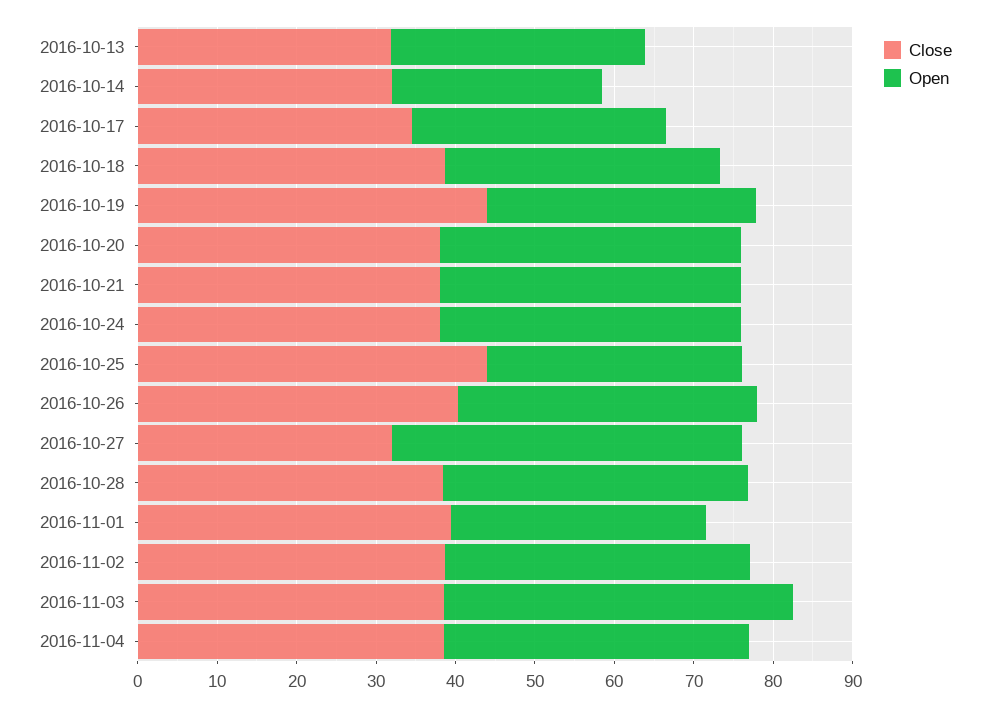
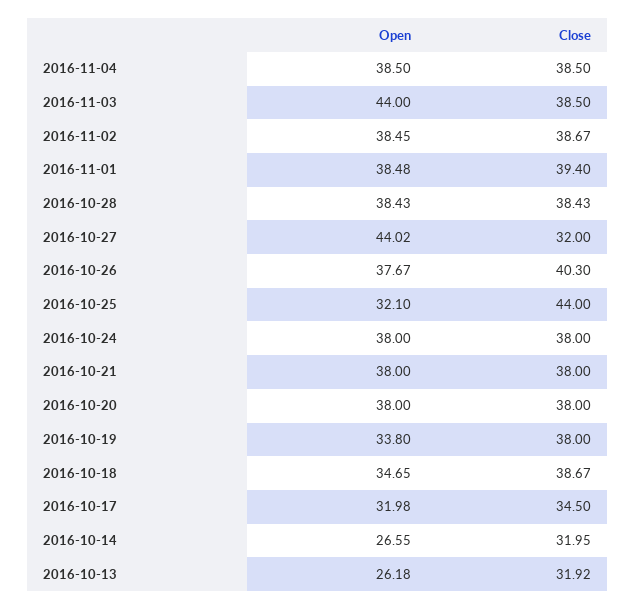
  {
    "Close": {
      "2016-10-13": 31.92,
      "2016-10-14": 31.95,
      "2016-10-17": 34.5,
      "2016-10-18": 38.67,
-     "2016-10-19": 44,
+     "2016-10-19": 38,
      "2016-10-20": 38,
      "2016-10-21": 38,
      "2016-10-24": 38,
      "2016-10-25": 44,
      "2016-10-26": 40.3,
      "2016-10-27": 32,
      "2016-10-28": 38.43,
      "2016-11-01": 39.4,
      "2016-11-02": 38.67,
      "2016-11-03": 38.5,
      "2016-11-04": 38.5
    },
    "Open": {
-     "2016-10-13": 32,
+     "2016-10-13": 26.18,
      "2016-10-14": 26.55,
      "2016-10-17": 31.98,
      "2016-10-18": 34.65,
      "2016-10-19": 33.8,
      "2016-10-20": 38,
      "2016-10-21": 38,
      "2016-10-24": 38,
      "2016-10-25": 32.1,
      "2016-10-26": 37.67,
      "2016-10-27": 44.02,
      "2016-10-28": 38.43,
-     "2016-11-01": 32,
+     "2016-11-01": 38.48,
      "2016-11-02": 38.45,
      "2016-11-03": 44,
      "2016-11-04": 38.5
    }
  }

